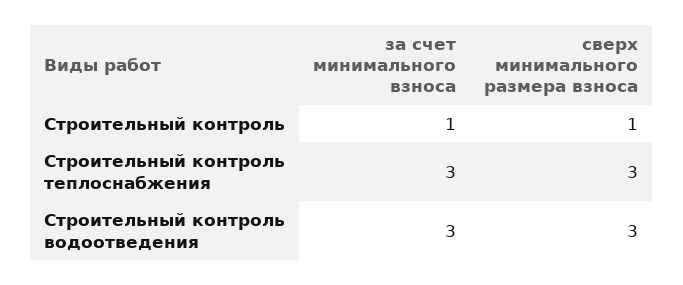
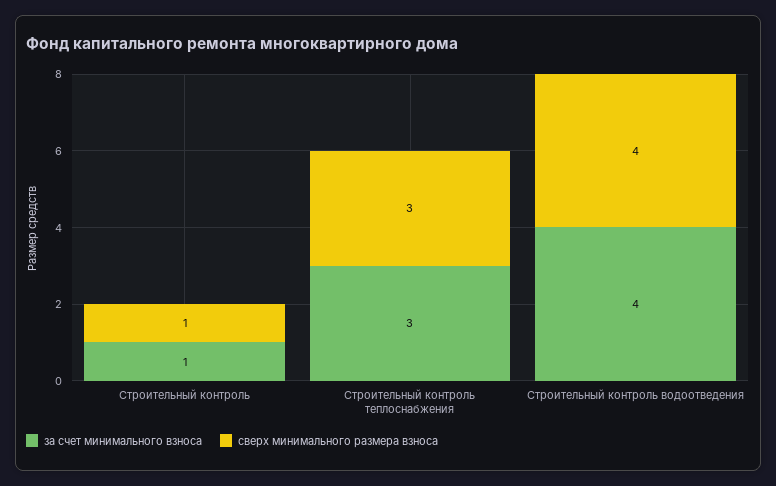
  {
    "за счет минимального взноса": {
      "Строительный контроль": 1,
      "Строительный контроль теплоснабжения": 3,
-     "Строительный контроль водоотведения": 3
+     "Строительный контроль водоотведения": 4
    },
    "сверх минимального размера взноса": {
      "Строительный контроль": 1,
      "Строительный контроль теплоснабжения": 3,
-     "Строительный контроль водоотведения": 3
+     "Строительный контроль водоотведения": 4
    }
  }

